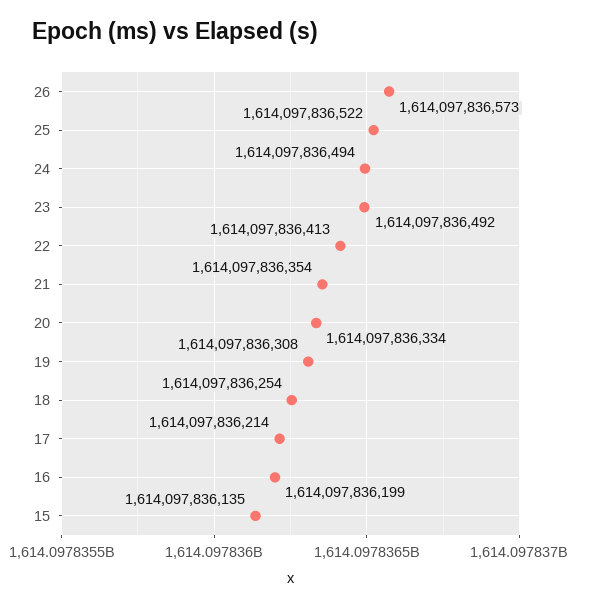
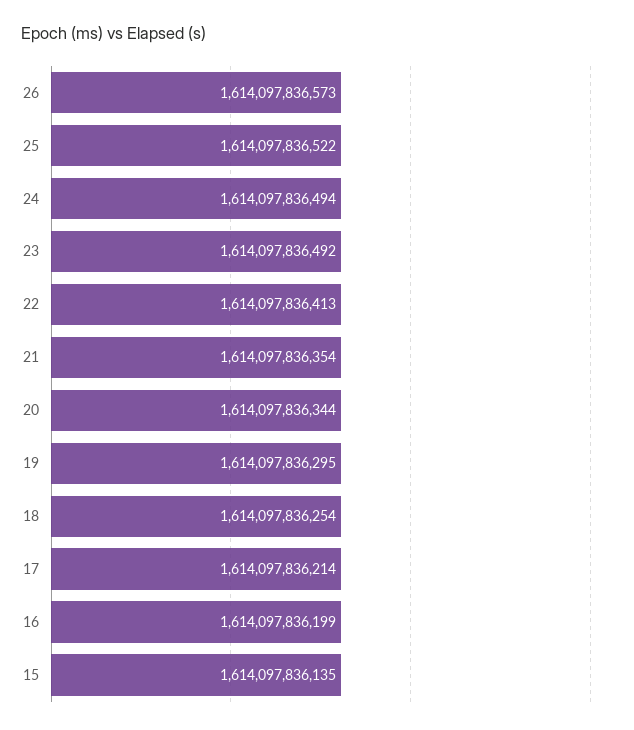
  {
    "26": 1614097836573,
    "25": 1614097836522,
    "24": 1614097836494,
    "23": 1614097836492,
    "22": 1614097836413,
    "21": 1614097836354,
-   "20": 1614097836334,
+   "20": 1614097836344,
-   "19": 1614097836308,
+   "19": 1614097836295,
    "18": 1614097836254,
    "17": 1614097836214,
    "16": 1614097836199,
    "15": 1614097836135
  }

